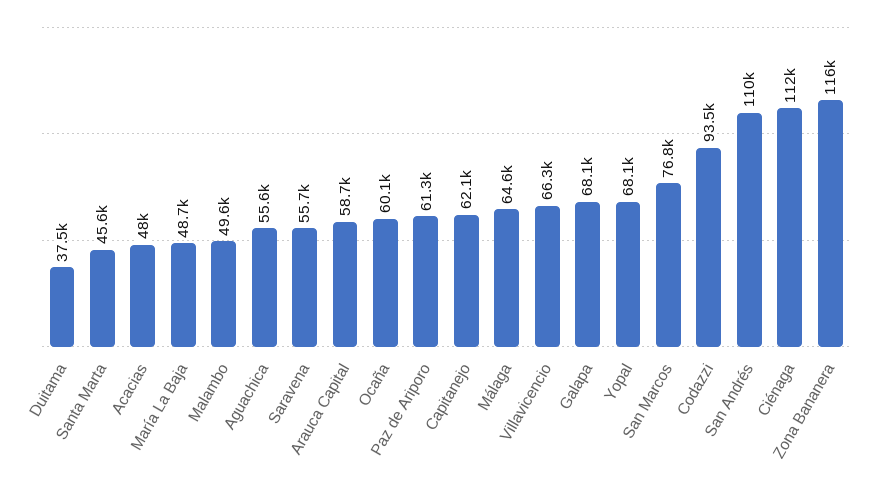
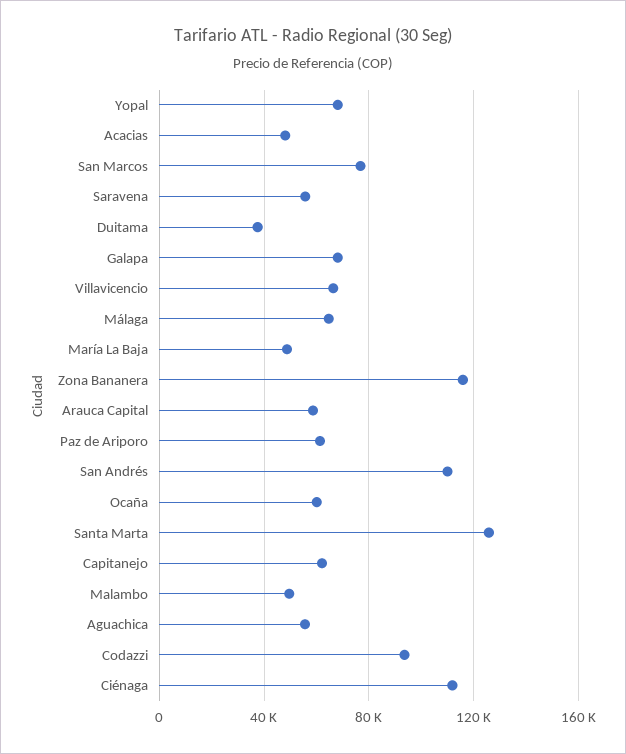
  {
    "Duitama": 37500,
-   "Santa Marta": 45600,
+   "Santa Marta": 125000,
    "Acacias": 48000,
    "María La Baja": 48700,
    "Malambo": 49600,
    "Aguachica": 55600,
    "Saravena": 55700,
    "Arauca Capital": 58700,
    "Ocaña": 60100,
    "Paz de Ariporo": 61300,
    "Capitanejo": 62100,
    "Málaga": 64600,
    "Villavicencio": 66300,
    "Galapa": 68100,
    "Yopal": 68100,
    "San Marcos": 76800,
    "Codazzi": 93500,
    "San Andrés": 110000,
    "Ciénaga": 112000,
    "Zona Bananera": 116000
  }

